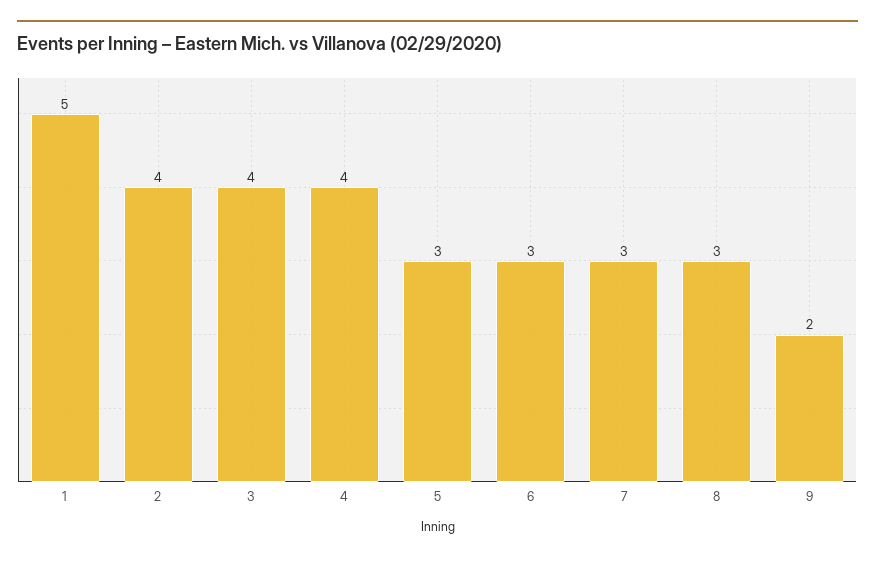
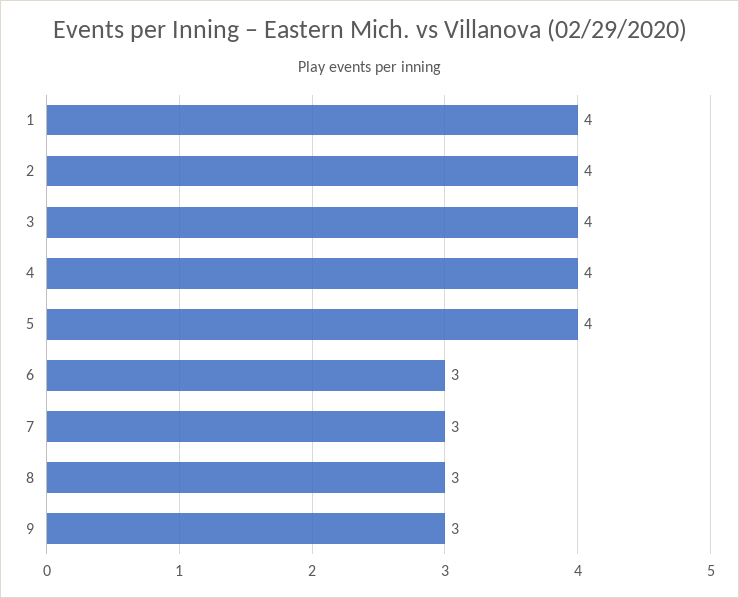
  {
-   "1": 5,
+   "1": 4,
    "2": 4,
    "3": 4,
    "4": 4,
-   "5": 3,
+   "5": 4,
    "6": 3,
    "7": 3,
    "8": 3,
-   "9": 2
+   "9": 3
  }

